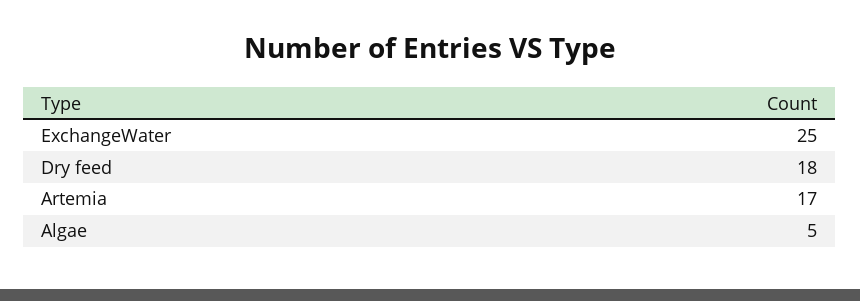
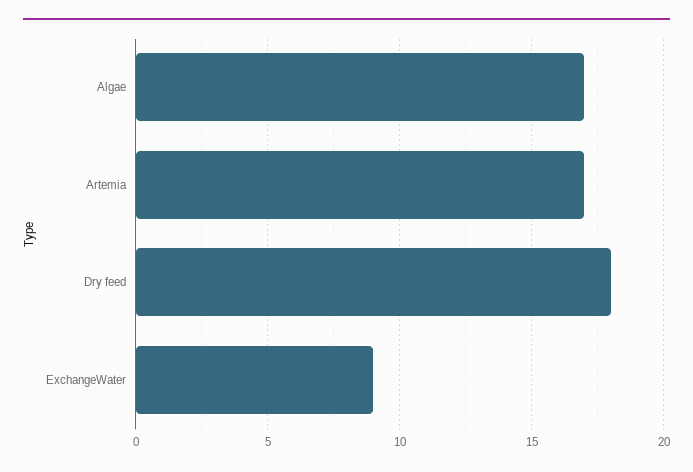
  {
-   "ExchangeWater": 25,
+   "ExchangeWater": 9,
    "Dry feed": 18,
    "Artemia": 17,
-   "Algae": 5
+   "Algae": 17
  }

